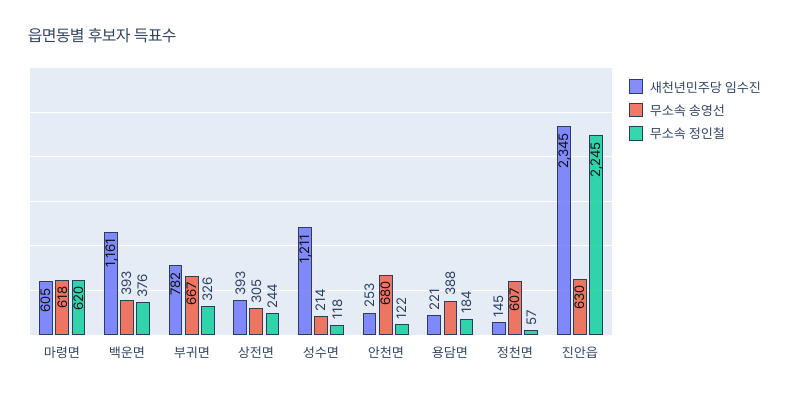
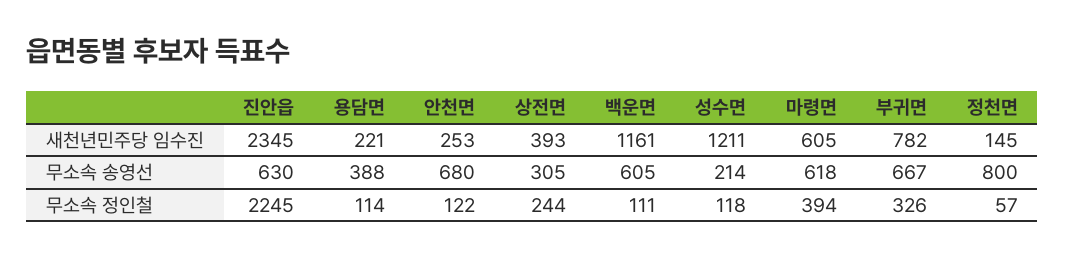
  {
    "새천년민주당 임수진": {
      "마령면": 605,
      "백운면": 1161,
      "부귀면": 782,
      "상전면": 393,
      "성수면": 1211,
      "안천면": 253,
      "용담면": 221,
      "정천면": 145,
      "진안읍": 2345
    },
    "무소속 송영선": {
      "마령면": 618,
-     "백운면": 393,
+     "백운면": 605,
      "부귀면": 667,
      "상전면": 305,
      "성수면": 214,
      "안천면": 680,
      "용담면": 388,
-     "정천면": 607,
+     "정천면": 800,
      "진안읍": 630
    },
    "무소속 정인철": {
-     "마령면": 620,
+     "마령면": 394,
-     "백운면": 376,
+     "백운면": 111,
      "부귀면": 326,
      "상전면": 244,
      "성수면": 118,
      "안천면": 122,
-     "용담면": 184,
+     "용담면": 114,
      "정천면": 57,
      "진안읍": 2245
    }
  }

